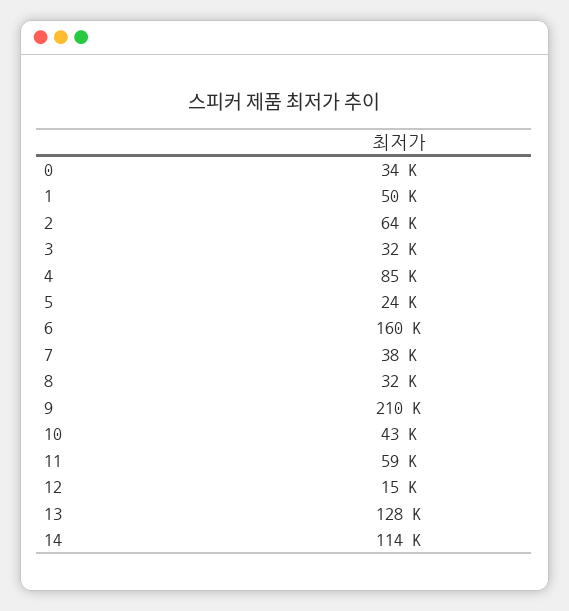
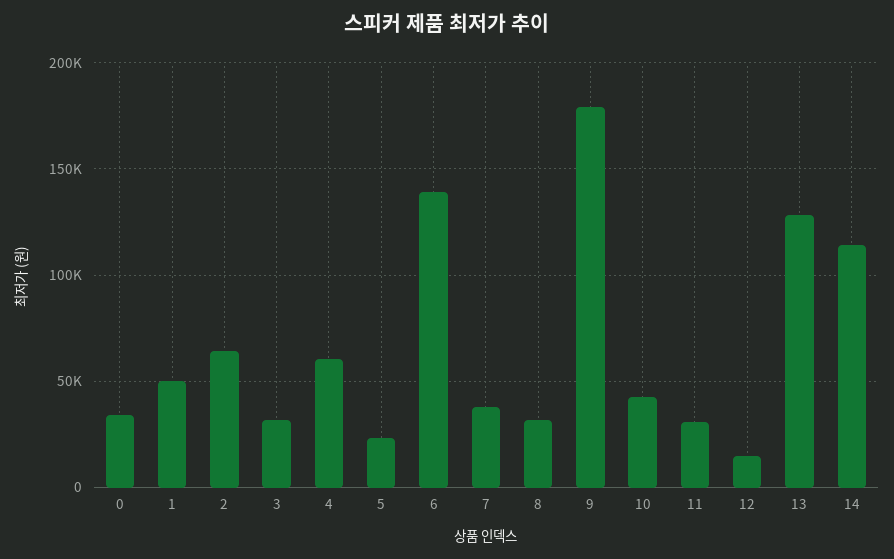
  {
    "0": 34000,
    "1": 50000,
    "2": 64000,
    "3": 32000,
-   "4": 85000,
+   "4": 60000,
    "5": 24000,
-   "6": 160000,
+   "6": 140000,
    "7": 38000,
    "8": 32000,
-   "9": 210000,
+   "9": 180000,
    "10": 43000,
-   "11": 59000,
+   "11": 30000,
    "12": 15000,
    "13": 128000,
    "14": 114000
  }

